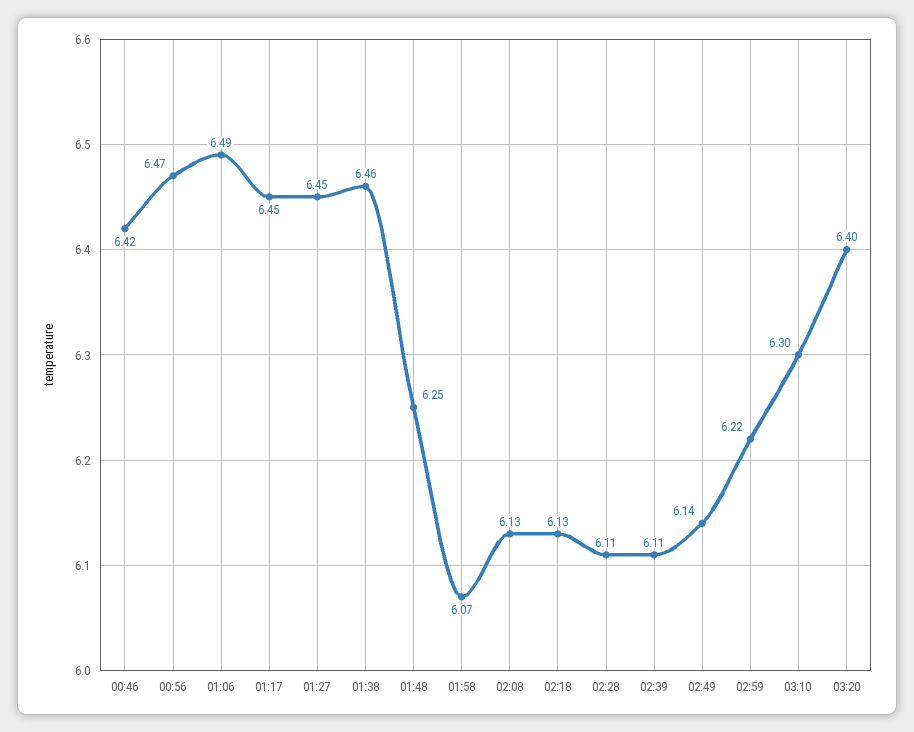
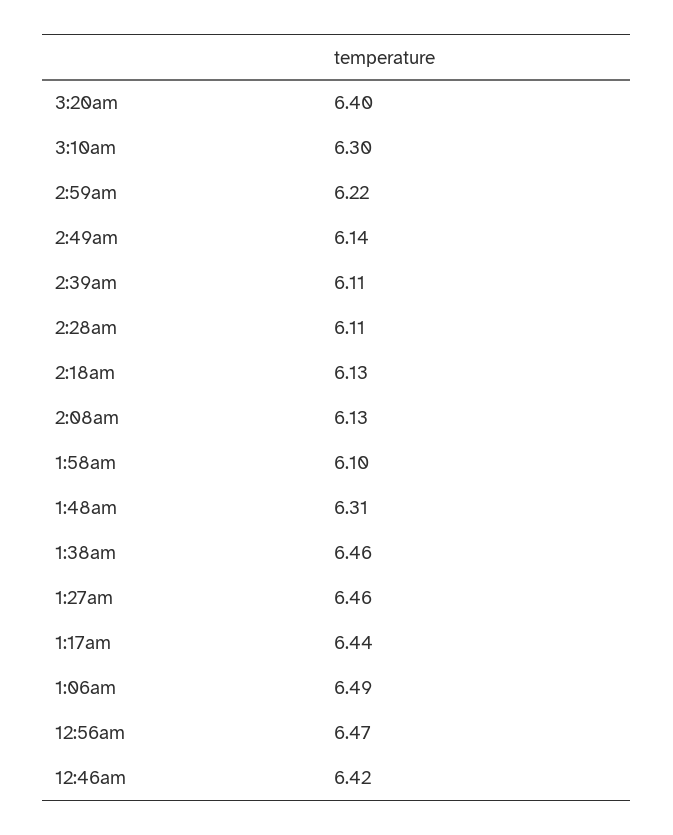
  {
    "00:46": 6.42,
    "00:56": 6.47,
    "01:06": 6.49,
-   "01:17": 6.45,
+   "01:17": 6.44,
-   "01:27": 6.45,
+   "01:27": 6.46,
    "01:38": 6.46,
-   "01:48": 6.25,
+   "01:48": 6.31,
-   "01:58": 6.07,
+   "01:58": 6.1,
    "02:08": 6.13,
    "02:18": 6.13,
    "02:28": 6.11,
    "02:39": 6.11,
    "02:49": 6.14,
    "02:59": 6.22,
    "03:10": 6.3,
    "03:20": 6.4
  }

